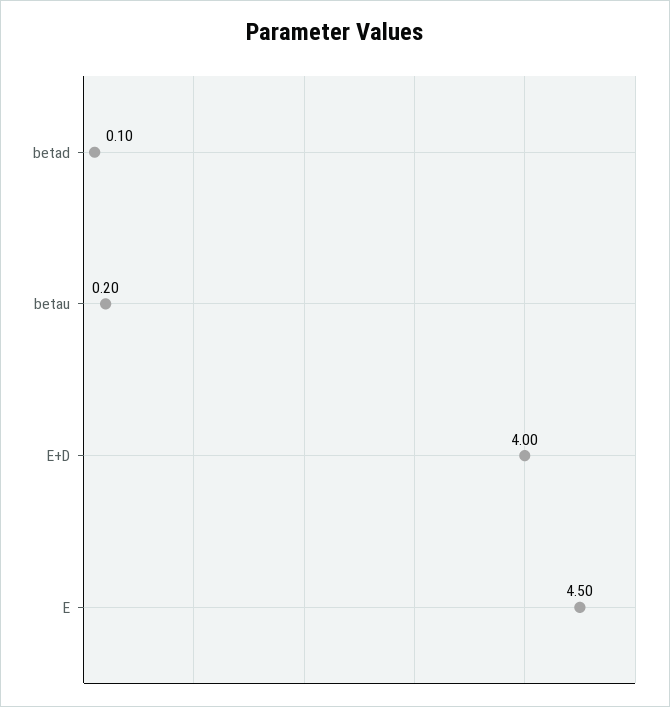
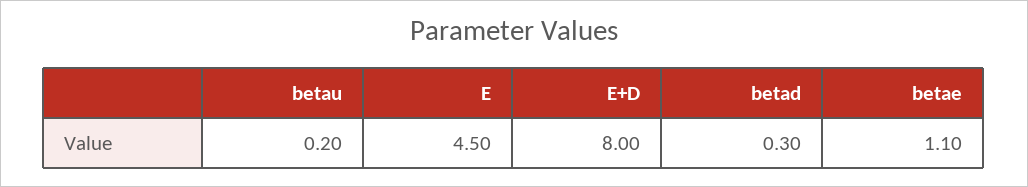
  {
-   "betad": 0.1,
+   "betad": 0.3,
    "betau": 0.2,
-   "E+D": 4,
+   "E+D": 8,
-   "E": 4.5
+   "E": 4.5,
+   "betae": 1.1
  }

